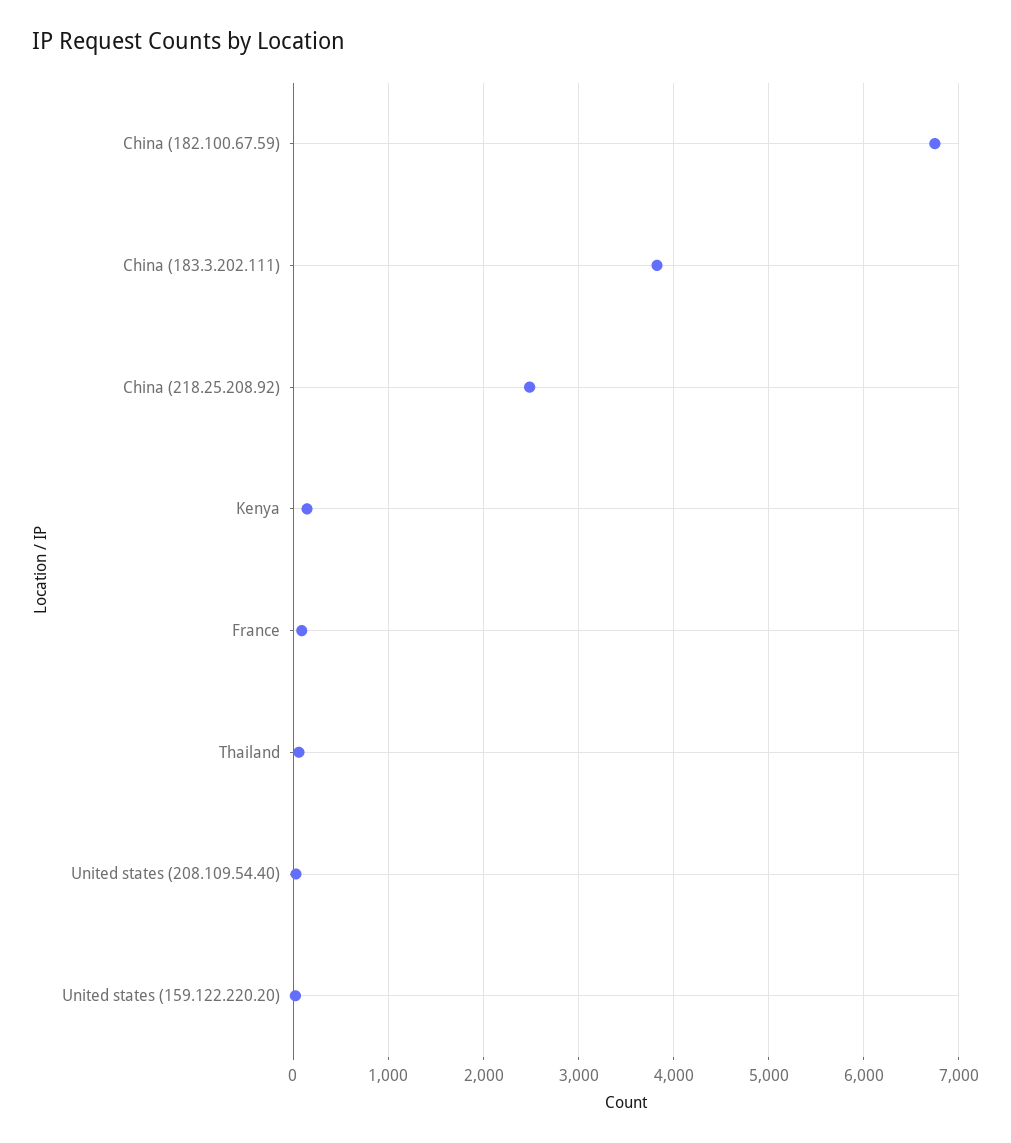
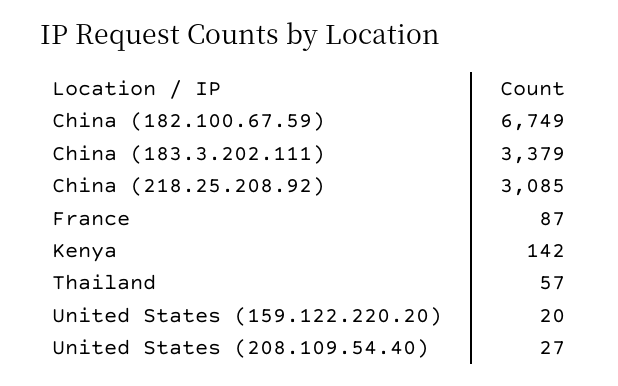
  {
    "China (182.100.67.59)": 6749,
-   "China (183.3.202.111)": 3800,
+   "China (183.3.202.111)": 3379,
-   "China (218.25.208.92)": 2500,
+   "China (218.25.208.92)": 3085,
    "Kenya": 142,
    "France": 87,
    "Thailand": 57,
    "United states (208.109.54.40)": 27,
    "United states (159.122.220.20)": 20
  }

